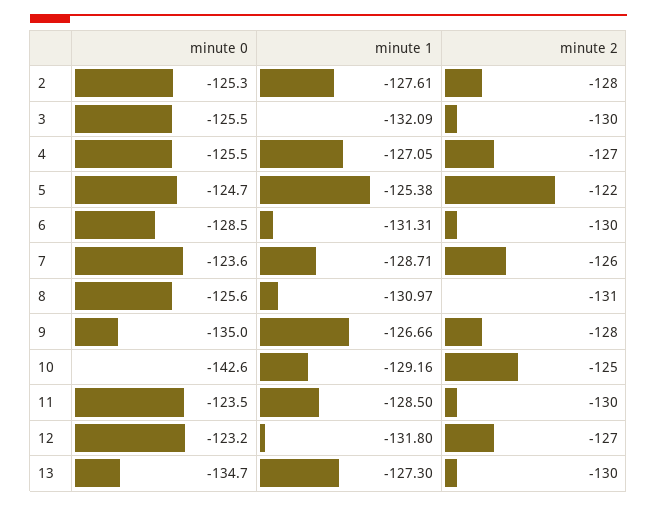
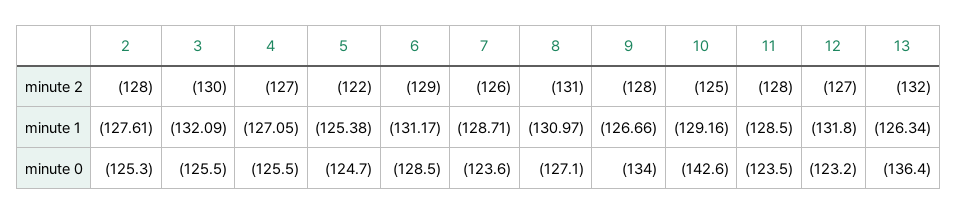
  {
    "minute 0": {
      "2": -125.3,
      "3": -125.5,
      "4": -125.5,
      "5": -124.7,
      "6": -128.5,
      "7": -123.6,
-     "8": -125.6,
+     "8": -127.1,
-     "9": -135,
+     "9": -134,
      "10": -142.6,
      "11": -123.5,
      "12": -123.2,
-     "13": -134.7
+     "13": -136.4
    },
    "minute 1": {
      "2": -127.61,
      "3": -132.09,
      "4": -127.05,
      "5": -125.38,
-     "6": -131.31,
+     "6": -131.17,
      "7": -128.71,
      "8": -130.97,
      "9": -126.66,
      "10": -129.16,
      "11": -128.5,
      "12": -131.8,
-     "13": -127.3
+     "13": -126.34
    },
    "minute 2": {
      "2": -128,
      "3": -130,
      "4": -127,
      "5": -122,
-     "6": -130,
+     "6": -129,
      "7": -126,
      "8": -131,
      "9": -128,
      "10": -125,
-     "11": -130,
+     "11": -128,
      "12": -127,
-     "13": -130
+     "13": -132
    }
  }

